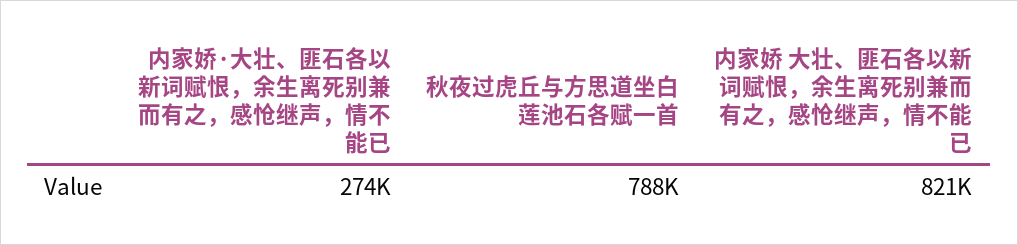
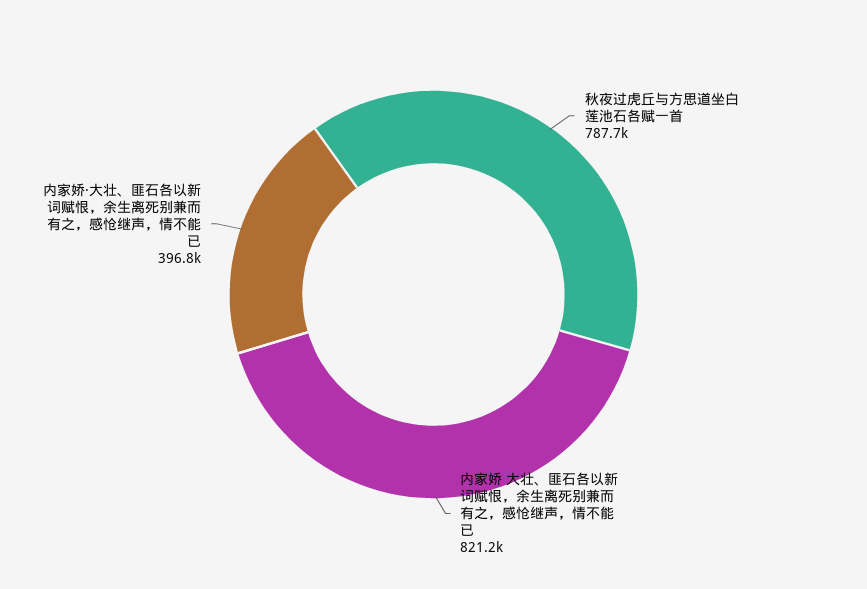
  {
-   "内家娇·大壮、匪石各以新词赋恨，余生离死别兼而有之，感怆继声，情不能已": 274000,
+   "内家娇·大壮、匪石各以新词赋恨，余生离死别兼而有之，感怆继声，情不能已": 396800,
    "秋夜过虎丘与方思道坐白莲池石各赋一首": 787700,
    "内家娇 大壮、匪石各以新词赋恨，余生离死别兼而有之，感怆继声，情不能已": 821200
  }

